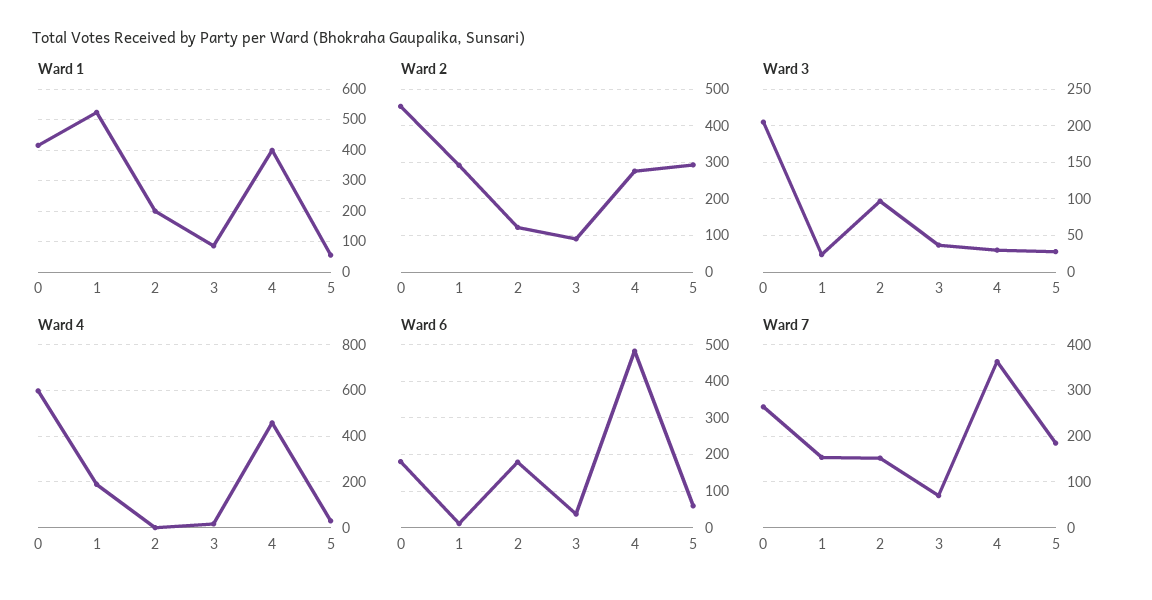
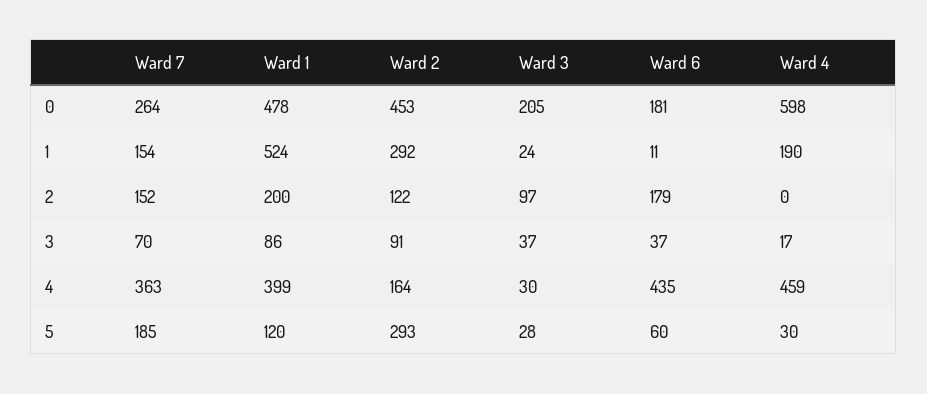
  {
    "Ward 1": {
-     "0": 420,
+     "0": 478,
      "1": 524,
      "2": 200,
      "3": 86,
      "4": 399,
-     "5": 60
+     "5": 120
    },
    "Ward 2": {
      "0": 453,
      "1": 292,
      "2": 122,
      "3": 91,
-     "4": 280,
+     "4": 164,
      "5": 293
    },
    "Ward 3": {
      "0": 205,
      "1": 24,
      "2": 97,
      "3": 37,
      "4": 30,
      "5": 28
    },
    "Ward 4": {
      "0": 598,
      "1": 190,
      "2": 0,
      "3": 17,
      "4": 459,
      "5": 30
    },
    "Ward 6": {
      "0": 181,
      "1": 11,
      "2": 179,
      "3": 37,
-     "4": 480,
+     "4": 435,
      "5": 60
    },
    "Ward 7": {
      "0": 264,
      "1": 154,
      "2": 152,
      "3": 70,
      "4": 363,
      "5": 185
    }
  }

